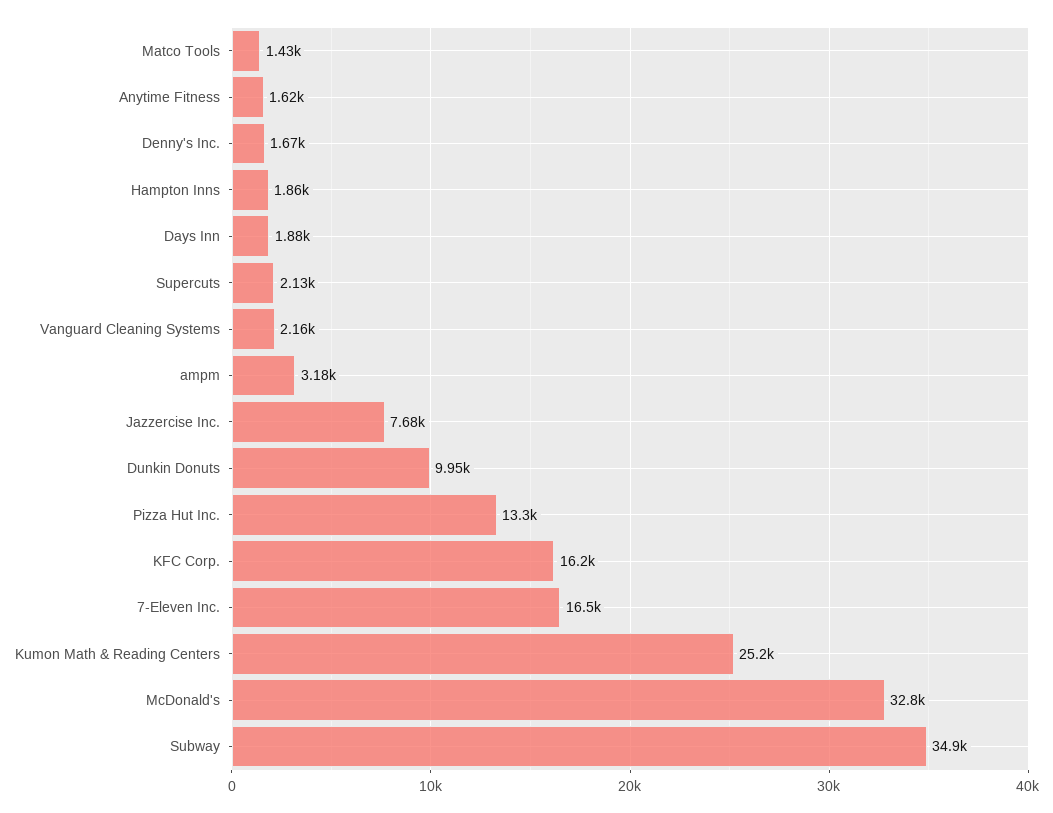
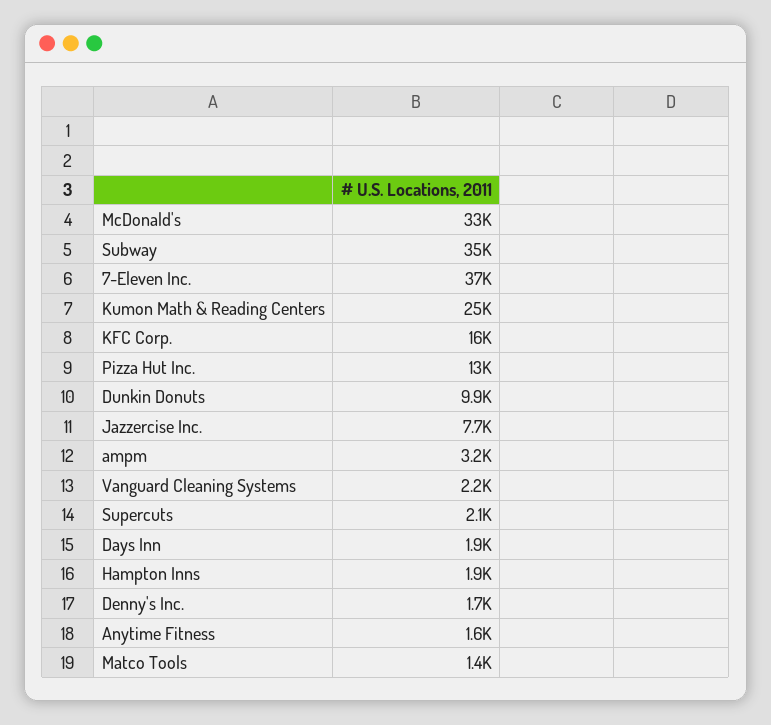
  {
    "Matco Tools": 1430,
    "Anytime Fitness": 1620,
    "Denny's Inc.": 1670,
    "Hampton Inns": 1860,
    "Days Inn": 1880,
    "Supercuts": 2130,
    "Vanguard Cleaning Systems": 2160,
    "ampm": 3180,
    "Jazzercise Inc.": 7680,
    "Dunkin Donuts": 9950,
    "Pizza Hut Inc.": 13300,
    "KFC Corp.": 16200,
-   "7-Eleven Inc.": 16500,
+   "7-Eleven Inc.": 37000,
    "Kumon Math & Reading Centers": 25200,
    "McDonald's": 32800,
    "Subway": 34900
  }

